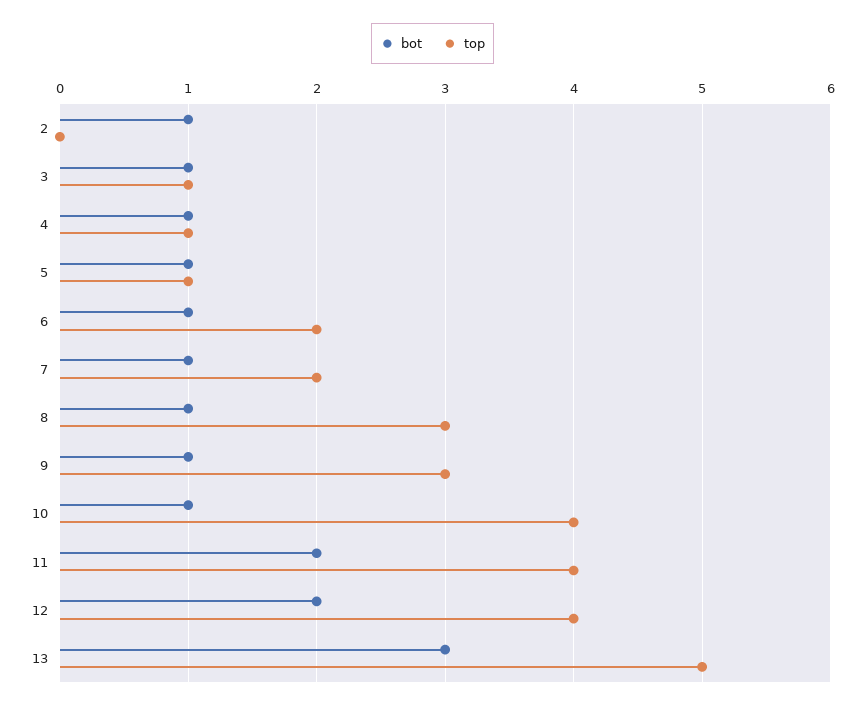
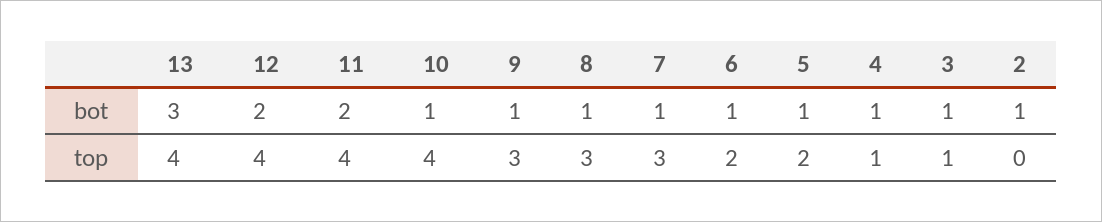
  {
    "bot": {
      "2": 1,
      "3": 1,
      "4": 1,
      "5": 1,
      "6": 1,
      "7": 1,
      "8": 1,
      "9": 1,
      "10": 1,
      "11": 2,
      "12": 2,
      "13": 3
    },
    "top": {
      "2": 0,
      "3": 1,
      "4": 1,
-     "5": 1,
+     "5": 2,
      "6": 2,
-     "7": 2,
+     "7": 3,
      "8": 3,
      "9": 3,
      "10": 4,
      "11": 4,
      "12": 4,
-     "13": 5
+     "13": 4
    }
  }

